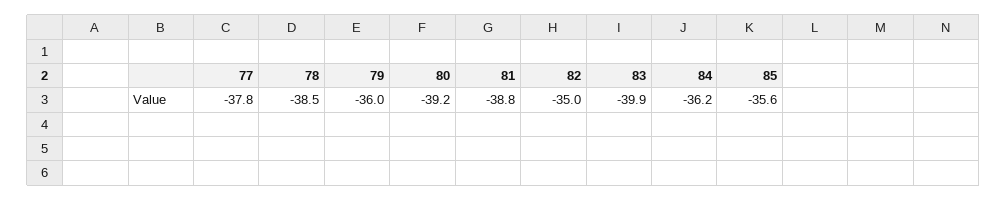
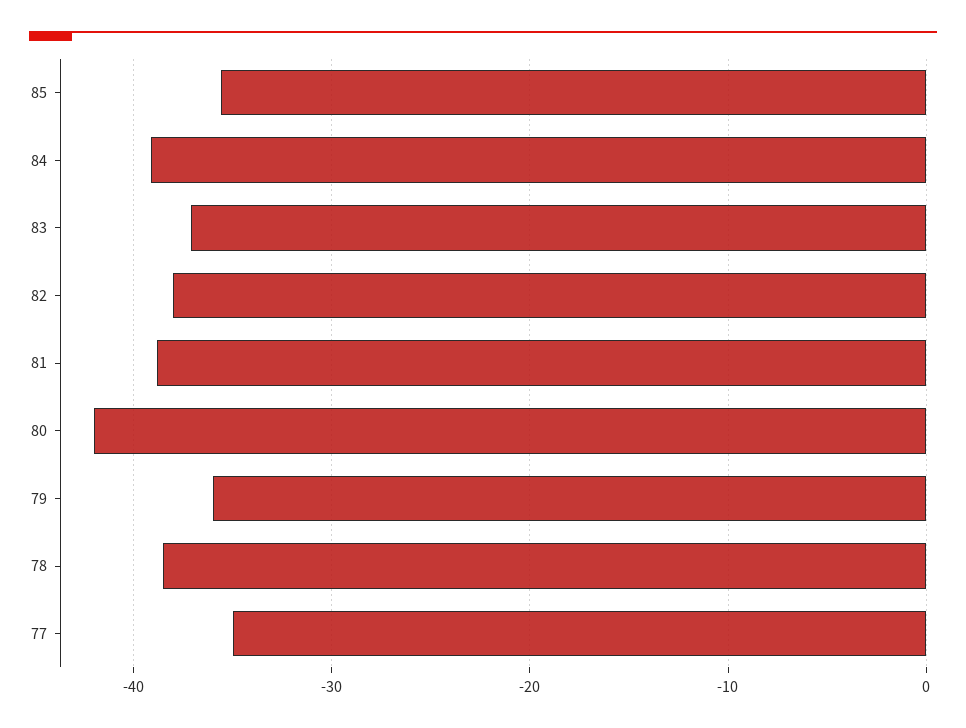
  {
-   "77": -37.8,
+   "77": -35,
    "78": -38.5,
    "79": -36,
-   "80": -39.2,
+   "80": -42,
    "81": -38.8,
-   "82": -35,
+   "82": -38,
-   "83": -39.9,
+   "83": -37,
-   "84": -36.2,
+   "84": -39,
    "85": -35.6
  }

